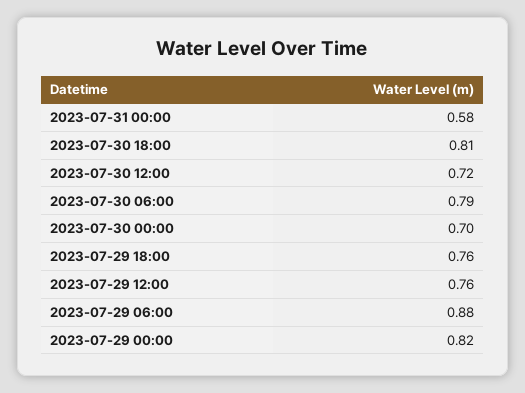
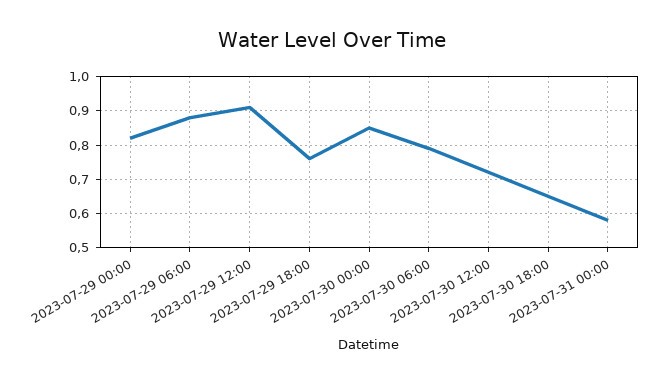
  {
    "2023-07-31 00:00": 0.58,
-   "2023-07-30 18:00": 0.81,
+   "2023-07-30 18:00": 0.65,
    "2023-07-30 12:00": 0.72,
    "2023-07-30 06:00": 0.79,
-   "2023-07-30 00:00": 0.7,
+   "2023-07-30 00:00": 0.85,
    "2023-07-29 18:00": 0.76,
-   "2023-07-29 12:00": 0.76,
+   "2023-07-29 12:00": 0.9,
    "2023-07-29 06:00": 0.88,
    "2023-07-29 00:00": 0.82
  }

